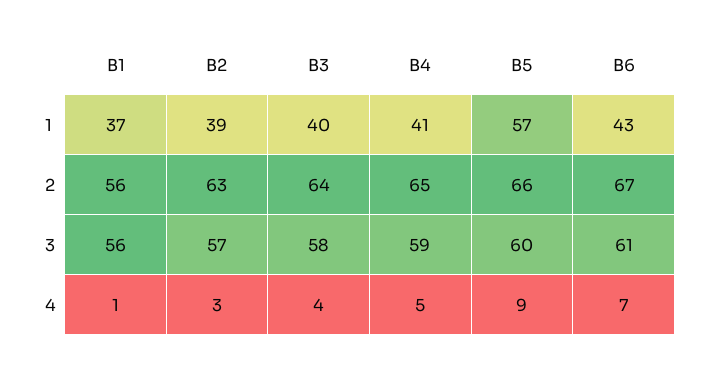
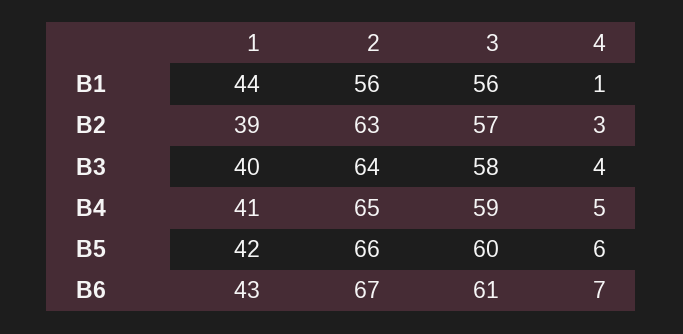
  {
    "B1": {
-     "1": 37,
+     "1": 44,
      "2": 56,
      "3": 56,
      "4": 1
    },
    "B2": {
      "1": 39,
      "2": 63,
      "3": 57,
      "4": 3
    },
    "B3": {
      "1": 40,
      "2": 64,
      "3": 58,
      "4": 4
    },
    "B4": {
      "1": 41,
      "2": 65,
      "3": 59,
      "4": 5
    },
    "B5": {
-     "1": 57,
+     "1": 42,
      "2": 66,
      "3": 60,
-     "4": 9
+     "4": 6
    },
    "B6": {
      "1": 43,
      "2": 67,
      "3": 61,
      "4": 7
    }
  }

